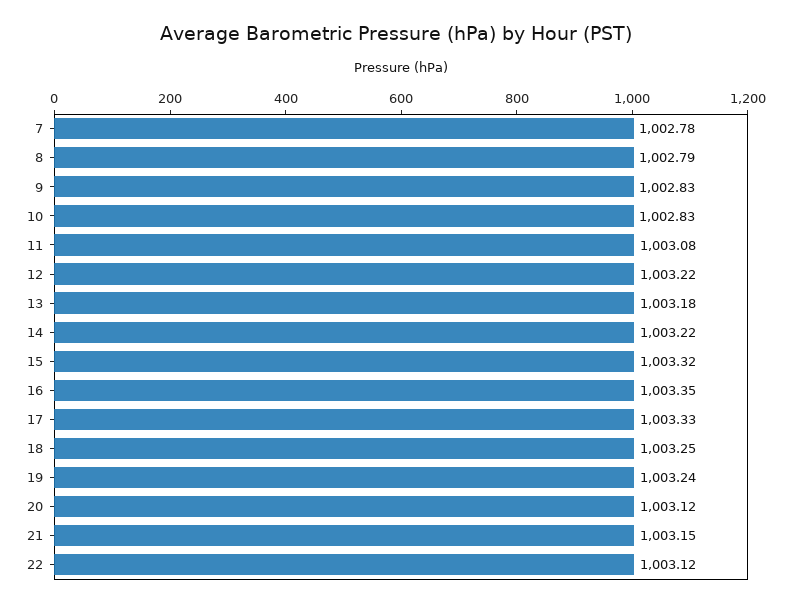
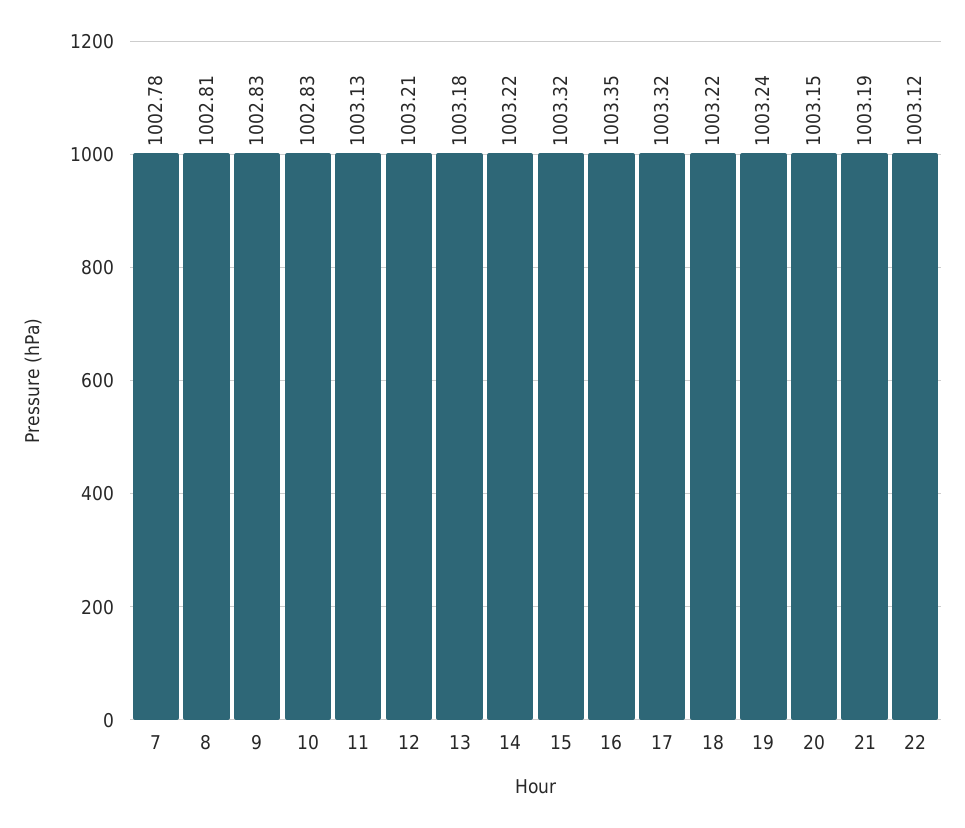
  {
    "7": 1002.78,
-   "8": 1002.79,
+   "8": 1002.81,
    "9": 1002.83,
    "10": 1002.83,
-   "11": 1003.08,
+   "11": 1003.13,
-   "12": 1003.22,
+   "12": 1003.21,
    "13": 1003.18,
    "14": 1003.22,
    "15": 1003.32,
    "16": 1003.35,
-   "17": 1003.33,
+   "17": 1003.32,
-   "18": 1003.25,
+   "18": 1003.22,
    "19": 1003.24,
-   "20": 1003.12,
+   "20": 1003.15,
-   "21": 1003.15,
+   "21": 1003.19,
    "22": 1003.12
  }

